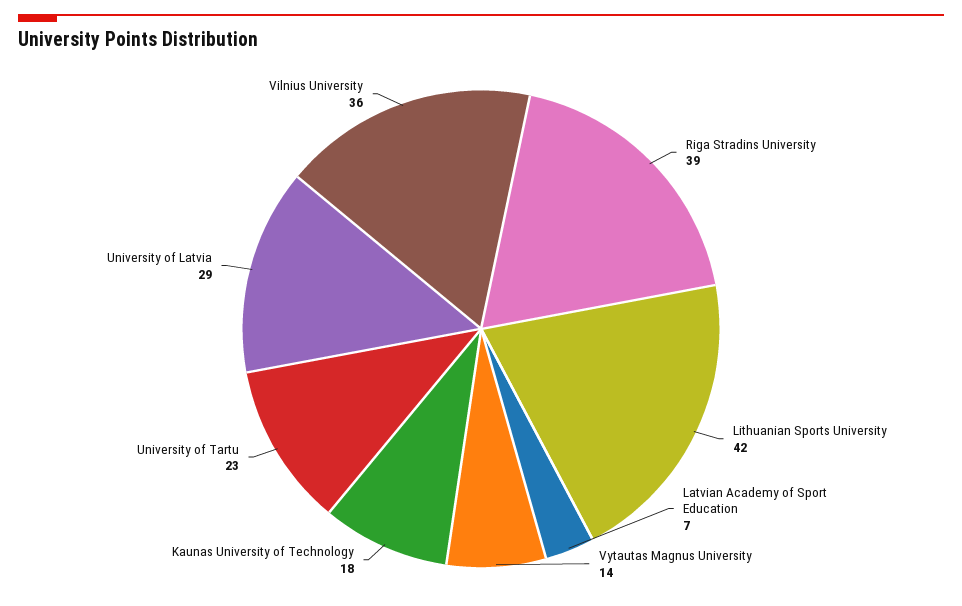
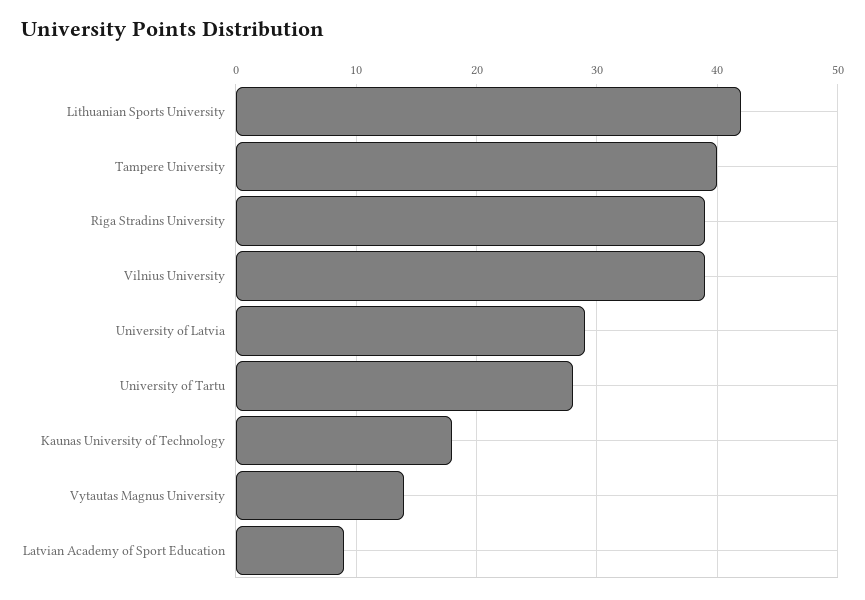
  {
    "Riga Stradins University": 39,
    "Lithuanian Sports University": 42,
-   "Latvian Academy of Sport Education": 7,
+   "Latvian Academy of Sport Education": 9,
    "Vytautas Magnus University": 14,
    "Kaunas University of Technology": 18,
-   "University of Tartu": 23,
+   "University of Tartu": 28,
    "University of Latvia": 29,
-   "Vilnius University": 36
+   "Vilnius University": 39,
+   "Tampere University": 40
  }

